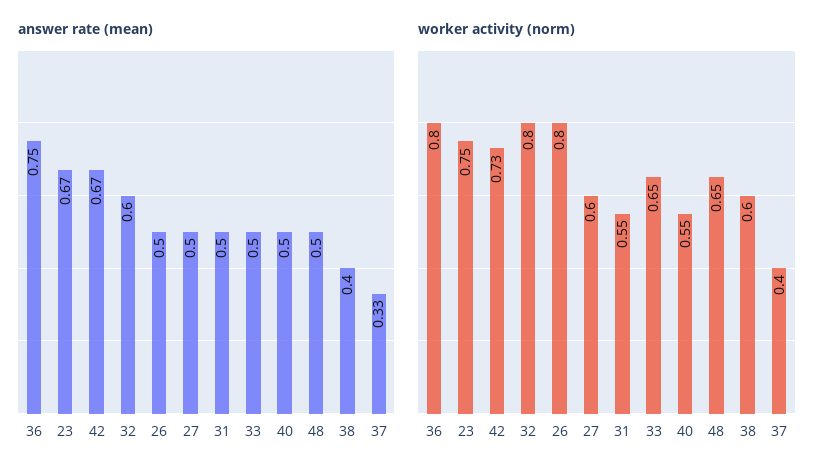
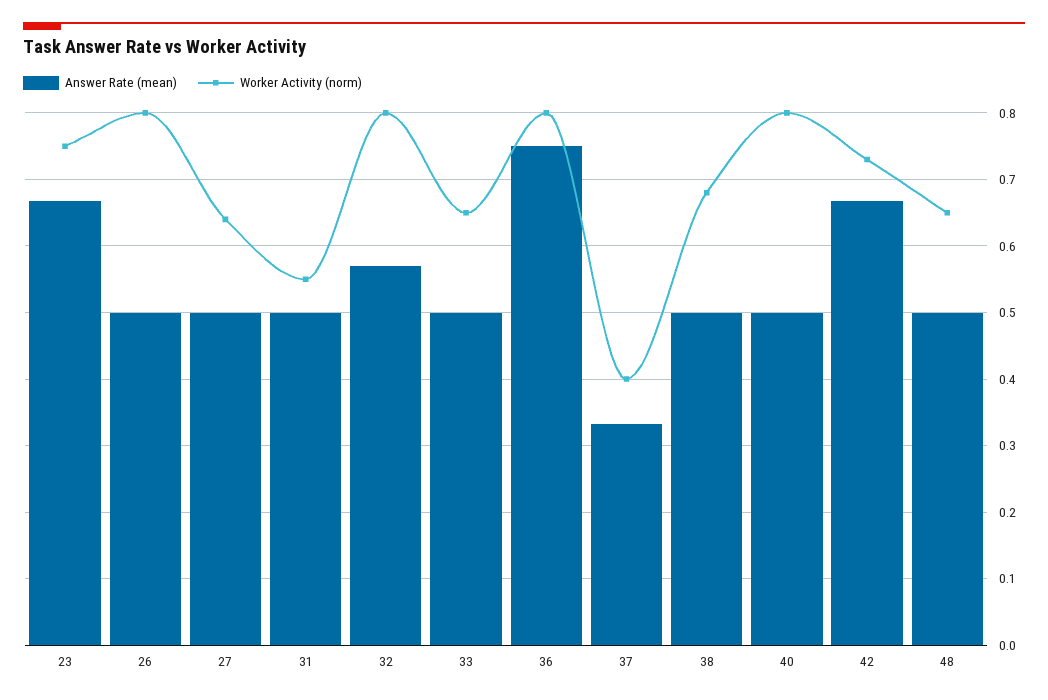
  {
    "answer rate (mean)": {
      "36": 0.75,
      "23": 0.67,
      "42": 0.67,
-     "32": 0.6,
+     "32": 0.57,
      "26": 0.5,
      "27": 0.5,
      "31": 0.5,
      "33": 0.5,
      "40": 0.5,
      "48": 0.5,
-     "38": 0.4,
+     "38": 0.5,
      "37": 0.33
    },
    "worker activity (norm)": {
      "36": 0.8,
      "23": 0.75,
      "42": 0.73,
      "32": 0.8,
      "26": 0.8,
-     "27": 0.6,
+     "27": 0.64,
      "31": 0.55,
      "33": 0.65,
-     "40": 0.55,
+     "40": 0.8,
      "48": 0.65,
-     "38": 0.6,
+     "38": 0.68,
      "37": 0.4
    }
  }

